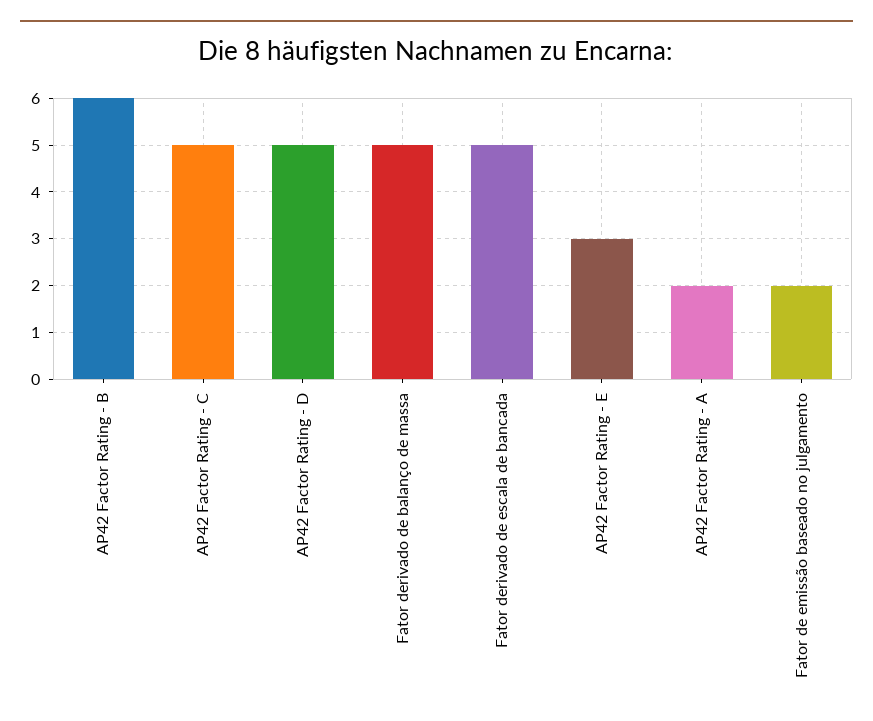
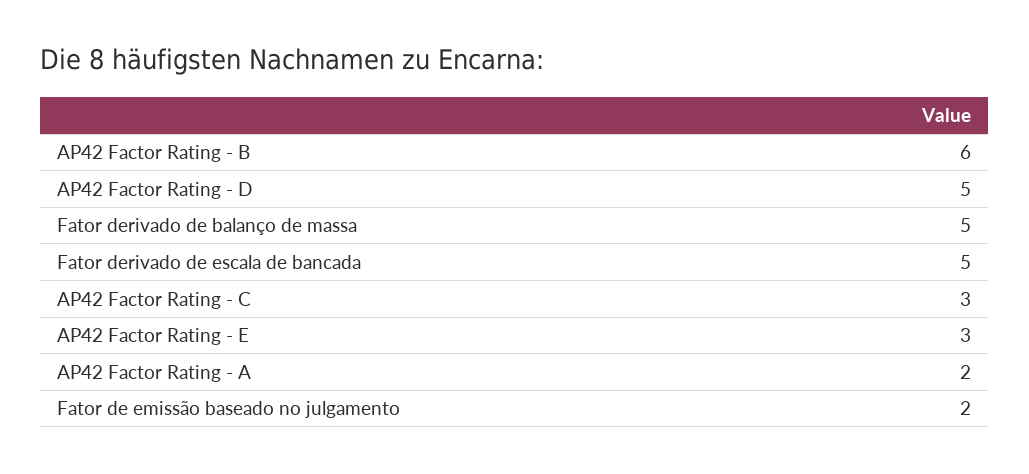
  {
    "AP42 Factor Rating - B": 6,
-   "AP42 Factor Rating - C": 5,
+   "AP42 Factor Rating - C": 3,
    "AP42 Factor Rating - D": 5,
    "Fator derivado de balanço de massa": 5,
    "Fator derivado de escala de bancada": 5,
    "AP42 Factor Rating - E": 3,
    "AP42 Factor Rating - A": 2,
    "Fator de emissão baseado no julgamento": 2
  }

